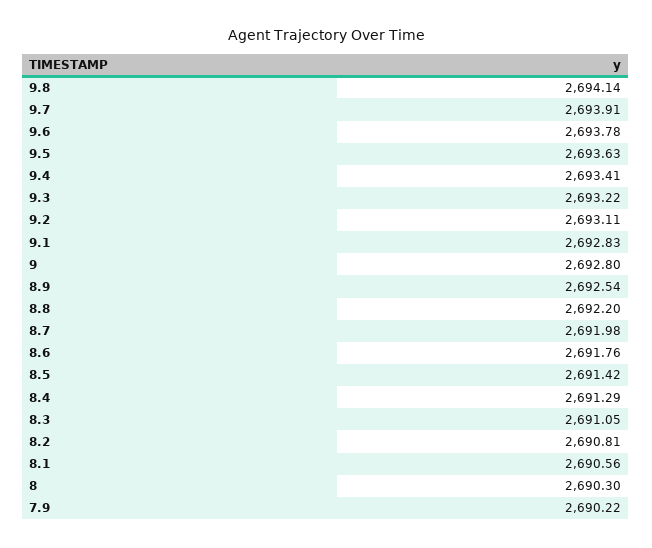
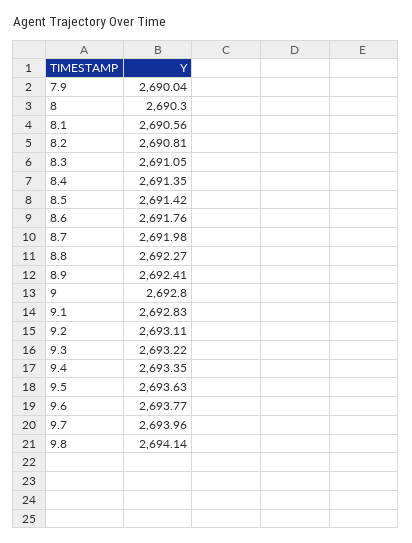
  {
    "9.8": 2694.14,
-   "9.7": 2693.91,
+   "9.7": 2693.96,
-   "9.6": 2693.78,
+   "9.6": 2693.77,
    "9.5": 2693.63,
-   "9.4": 2693.41,
+   "9.4": 2693.35,
    "9.3": 2693.22,
    "9.2": 2693.11,
    "9.1": 2692.83,
    "9": 2692.8,
-   "8.9": 2692.54,
+   "8.9": 2692.41,
-   "8.8": 2692.2,
+   "8.8": 2692.27,
    "8.7": 2691.98,
    "8.6": 2691.76,
    "8.5": 2691.42,
-   "8.4": 2691.29,
+   "8.4": 2691.35,
    "8.3": 2691.05,
    "8.2": 2690.81,
    "8.1": 2690.56,
    "8": 2690.3,
-   "7.9": 2690.22
+   "7.9": 2690.04
  }

